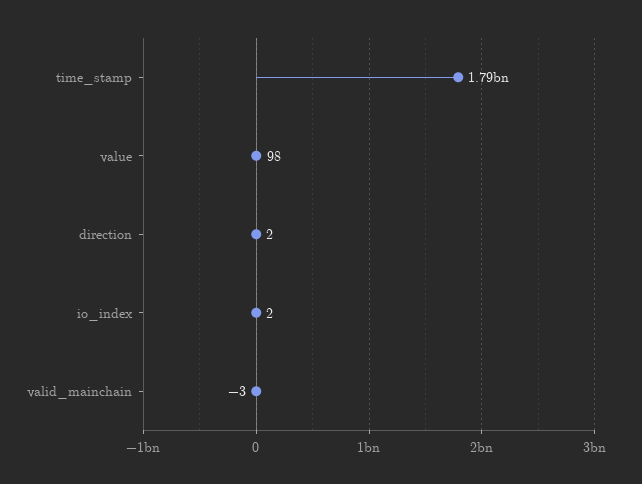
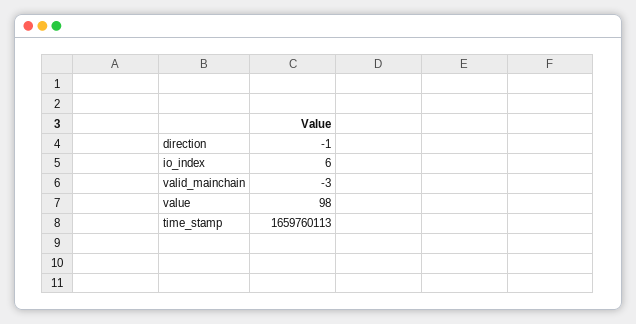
  {
-   "time_stamp": 1790000000,
+   "time_stamp": 1659760113,
    "value": 98,
-   "direction": 2,
+   "direction": -1,
-   "io_index": 2,
+   "io_index": 6,
    "valid_mainchain": -3
  }

